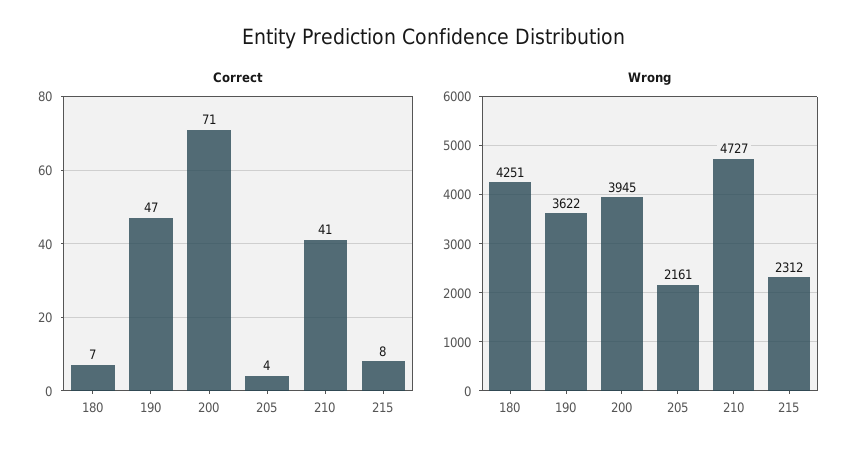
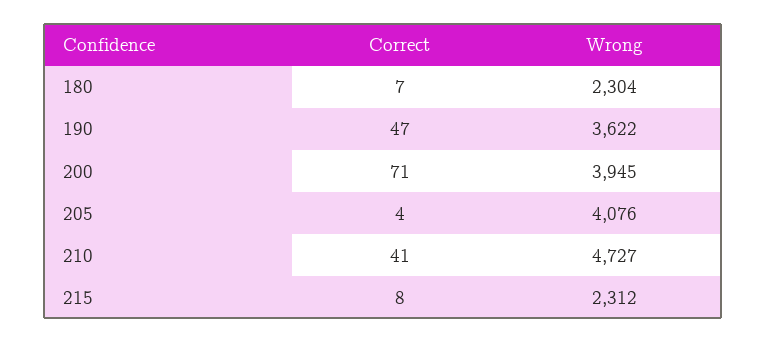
  {
    "Correct": {
      "180": 7,
      "190": 47,
      "200": 71,
      "205": 4,
      "210": 41,
      "215": 8
    },
    "Wrong": {
-     "180": 4251,
+     "180": 2304,
      "190": 3622,
      "200": 3945,
-     "205": 2161,
+     "205": 4076,
      "210": 4727,
      "215": 2312
    }
  }

